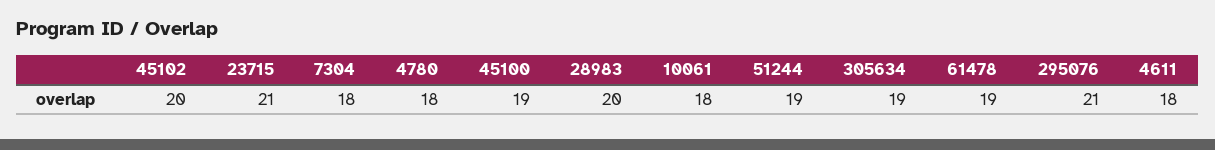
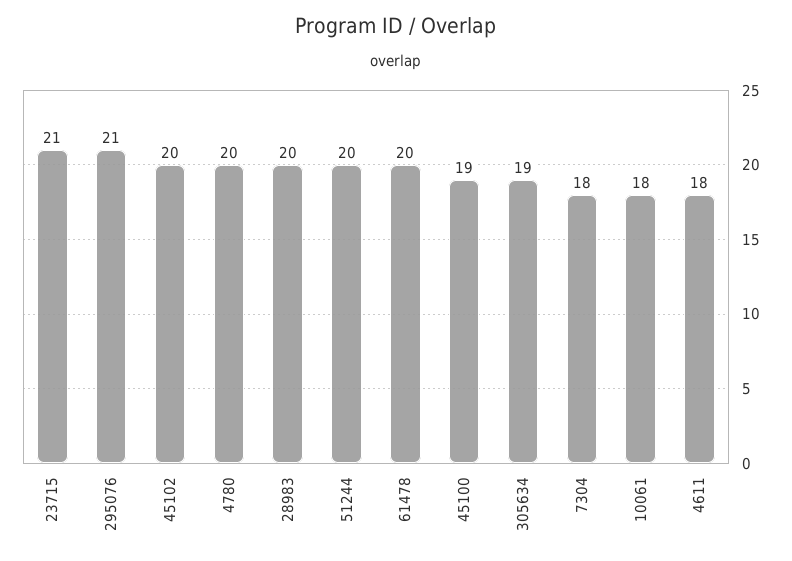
  {
    "45102": 20,
    "23715": 21,
    "7304": 18,
-   "4780": 18,
+   "4780": 20,
    "45100": 19,
    "28983": 20,
    "10061": 18,
-   "51244": 19,
+   "51244": 20,
    "305634": 19,
-   "61478": 19,
+   "61478": 20,
    "295076": 21,
    "4611": 18
  }

